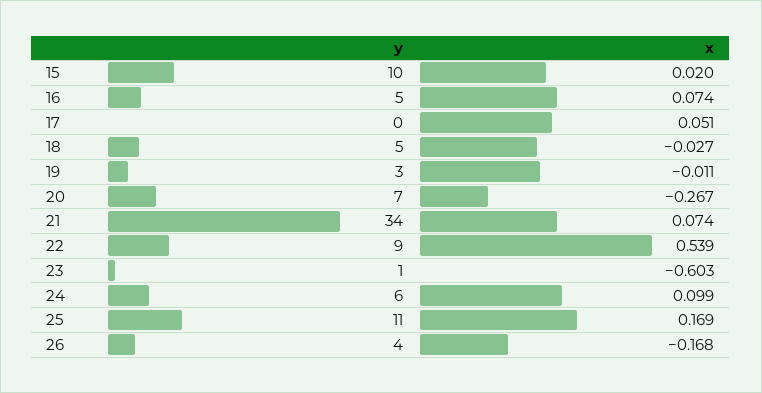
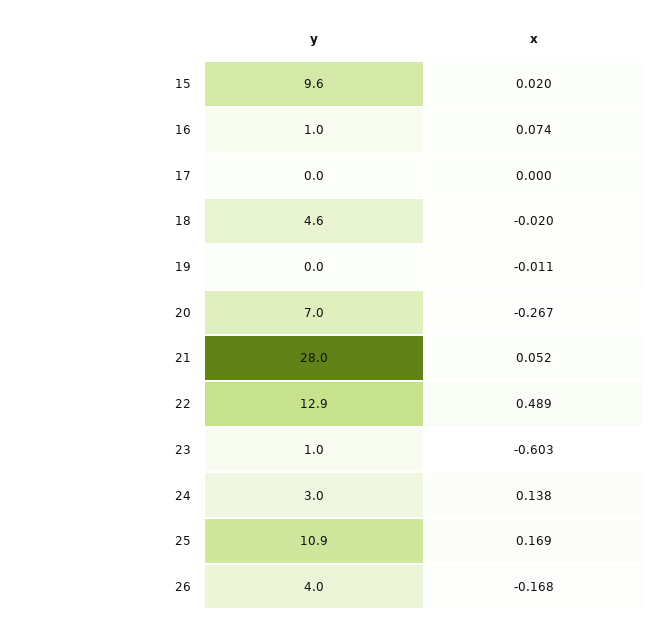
  {
    "y": {
      "15": 9.6,
-     "16": 5,
+     "16": 1,
      "17": 0,
      "18": 4.6,
-     "19": 3,
+     "19": 0,
      "20": 7,
-     "21": 34,
+     "21": 28,
-     "22": 9,
+     "22": 12.9,
      "23": 1,
-     "24": 6,
+     "24": 3,
      "25": 10.9,
      "26": 4
    },
    "x": {
      "15": 0.02,
      "16": 0.074,
-     "17": 0.051,
+     "17": 0,
-     "18": -0.027,
+     "18": -0.02,
      "19": -0.011,
      "20": -0.267,
-     "21": 0.074,
+     "21": 0.052,
-     "22": 0.539,
+     "22": 0.489,
      "23": -0.603,
-     "24": 0.099,
+     "24": 0.138,
      "25": 0.169,
      "26": -0.168
    }
  }

